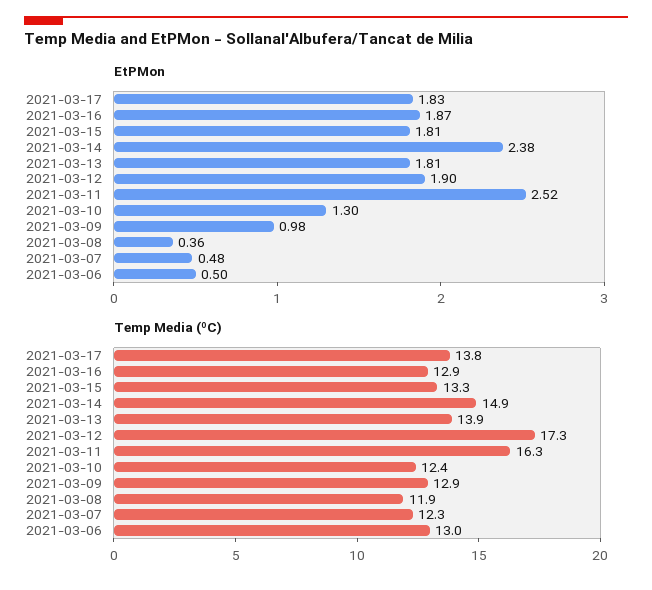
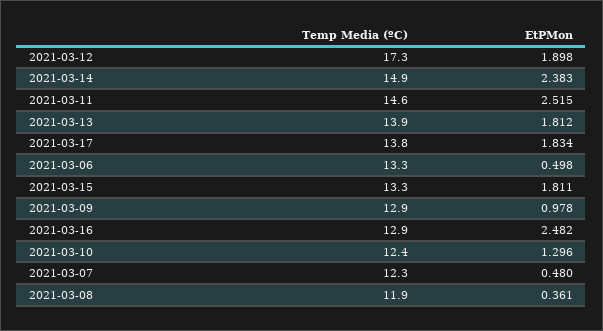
  {
    "EtPMon": {
      "2021-03-17": 1.834,
-     "2021-03-16": 1.87,
+     "2021-03-16": 2.482,
      "2021-03-15": 1.811,
      "2021-03-14": 2.383,
      "2021-03-13": 1.812,
      "2021-03-12": 1.898,
      "2021-03-11": 2.515,
      "2021-03-10": 1.296,
      "2021-03-09": 0.978,
      "2021-03-08": 0.361,
      "2021-03-07": 0.48,
      "2021-03-06": 0.498
    },
    "Temp Media (ºC)": {
      "2021-03-17": 13.8,
      "2021-03-16": 12.9,
      "2021-03-15": 13.3,
      "2021-03-14": 14.9,
      "2021-03-13": 13.9,
      "2021-03-12": 17.3,
-     "2021-03-11": 16.3,
+     "2021-03-11": 14.6,
      "2021-03-10": 12.4,
      "2021-03-09": 12.9,
      "2021-03-08": 11.9,
      "2021-03-07": 12.3,
-     "2021-03-06": 13
+     "2021-03-06": 13.3
    }
  }

